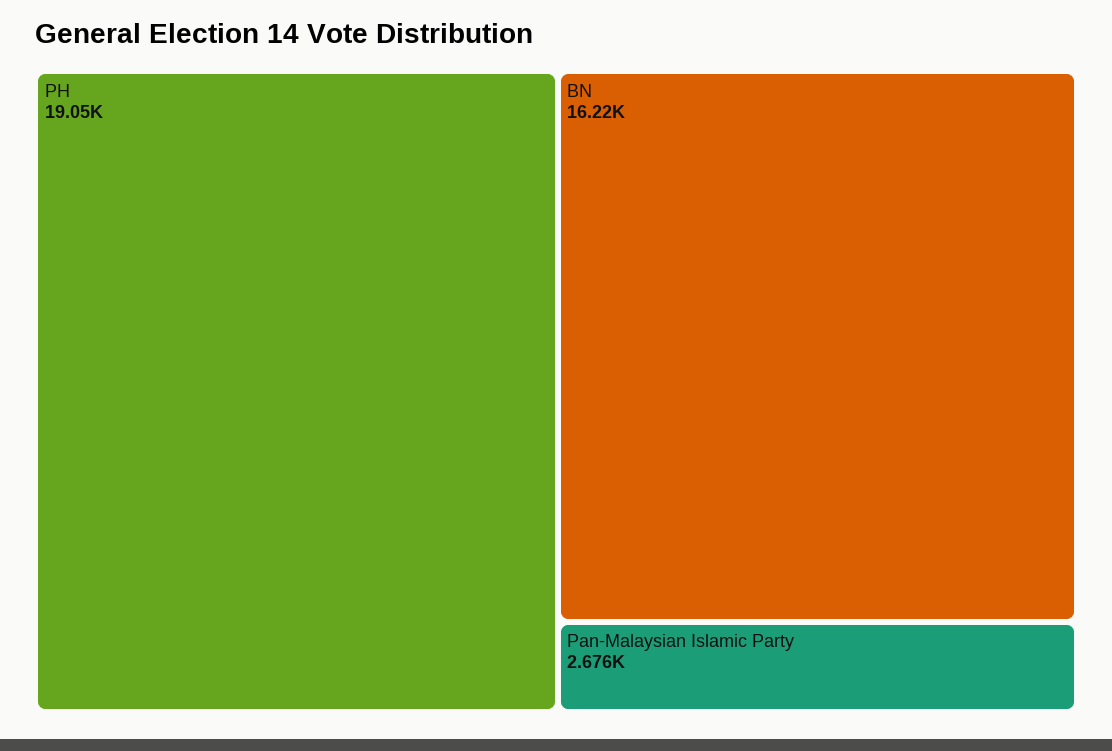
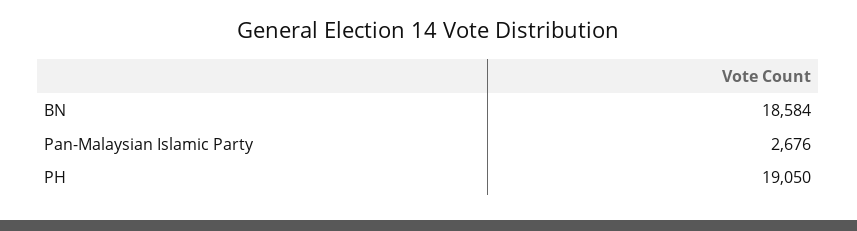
  {
    "PH": 19050,
-   "BN": 16220,
+   "BN": 18584,
    "Pan-Malaysian Islamic Party": 2676
  }

